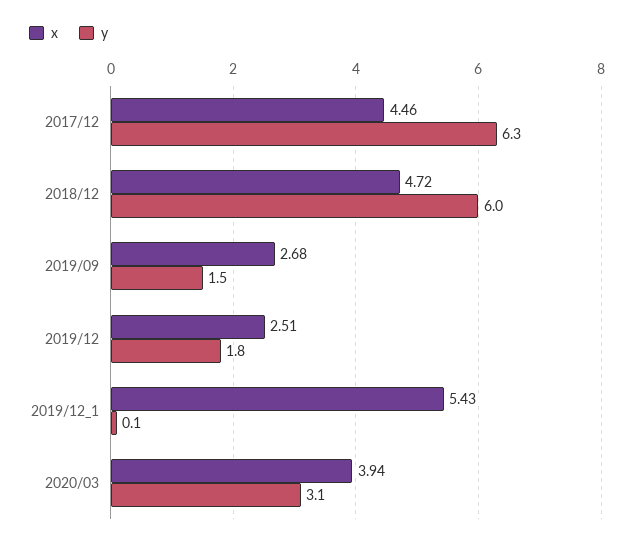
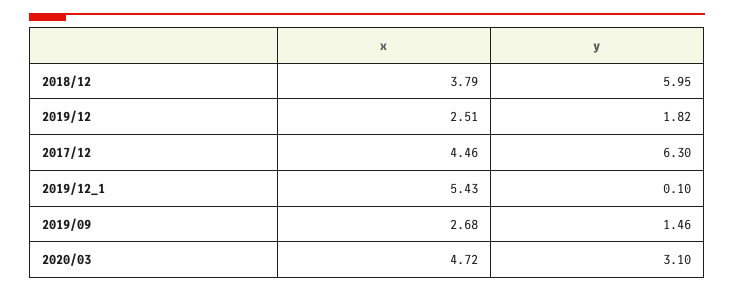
  {
    "x": {
      "2017/12": 4.46,
-     "2018/12": 4.72,
+     "2018/12": 3.79,
      "2019/09": 2.68,
      "2019/12": 2.51,
      "2019/12_1": 5.43,
-     "2020/03": 3.94
+     "2020/03": 4.72
    },
    "y": {
      "2017/12": 6.3,
      "2018/12": 5.95,
      "2019/09": 1.46,
      "2019/12": 1.82,
      "2019/12_1": 0.1,
      "2020/03": 3.1
    }
  }

